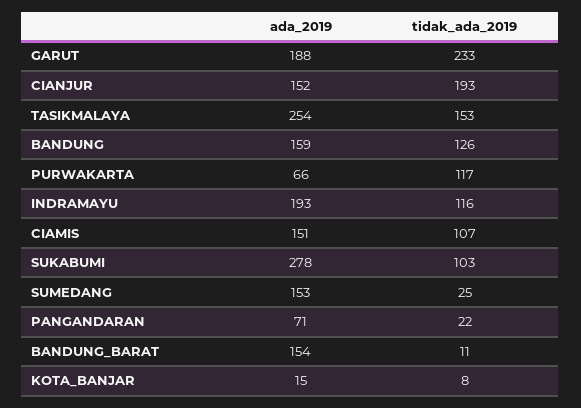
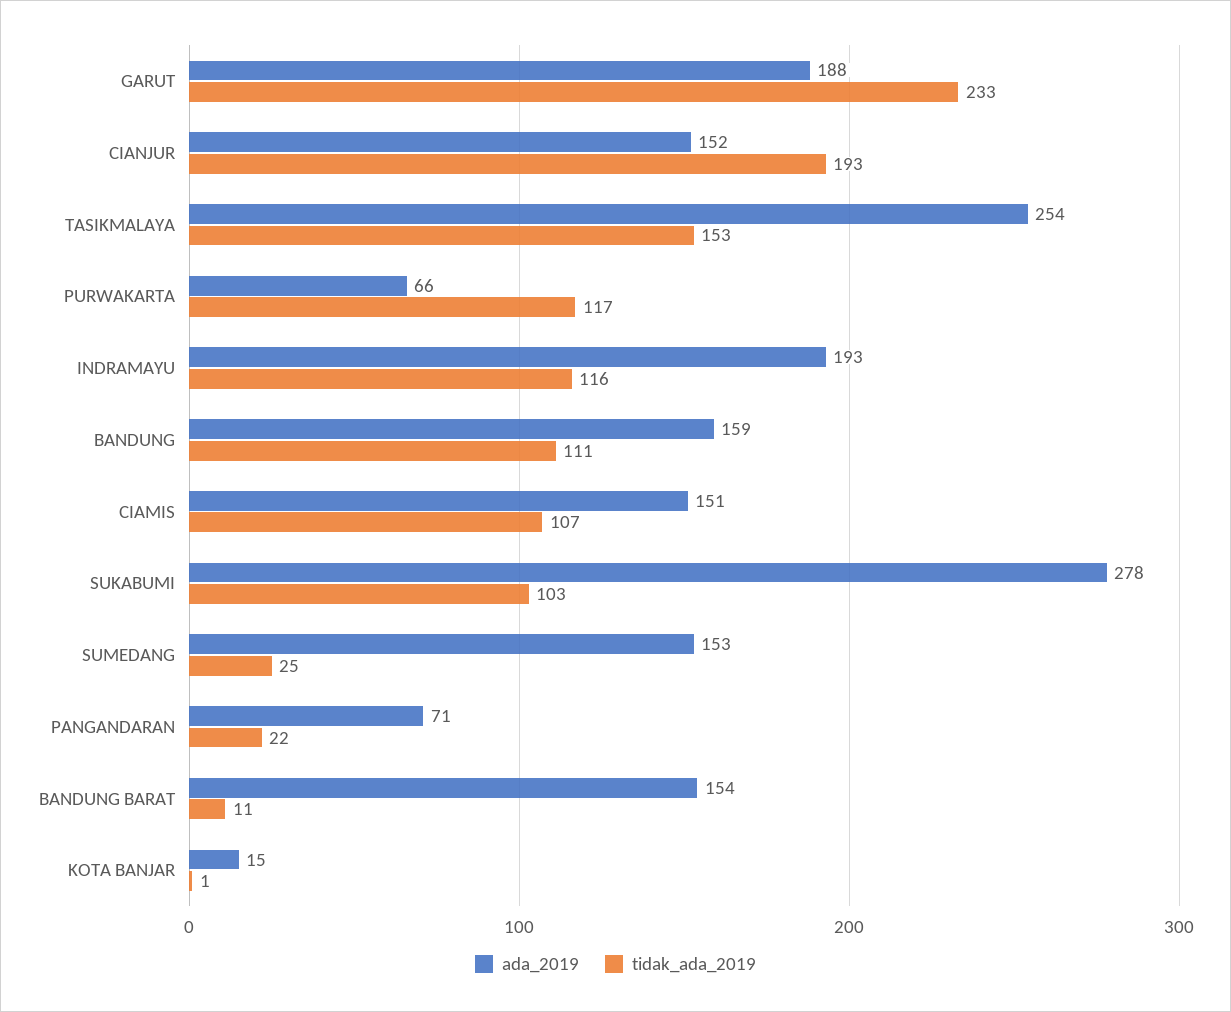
  {
    "ada_2019": {
      "GARUT": 188,
      "CIANJUR": 152,
      "TASIKMALAYA": 254,
      "BANDUNG": 159,
      "PURWAKARTA": 66,
      "INDRAMAYU": 193,
      "CIAMIS": 151,
      "SUKABUMI": 278,
      "SUMEDANG": 153,
      "PANGANDARAN": 71,
      "BANDUNG_BARAT": 154,
      "KOTA_BANJAR": 15
    },
    "tidak_ada_2019": {
      "GARUT": 233,
      "CIANJUR": 193,
      "TASIKMALAYA": 153,
-     "BANDUNG": 126,
+     "BANDUNG": 111,
      "PURWAKARTA": 117,
      "INDRAMAYU": 116,
      "CIAMIS": 107,
      "SUKABUMI": 103,
      "SUMEDANG": 25,
      "PANGANDARAN": 22,
      "BANDUNG_BARAT": 11,
-     "KOTA_BANJAR": 8
+     "KOTA_BANJAR": 1
    }
  }

